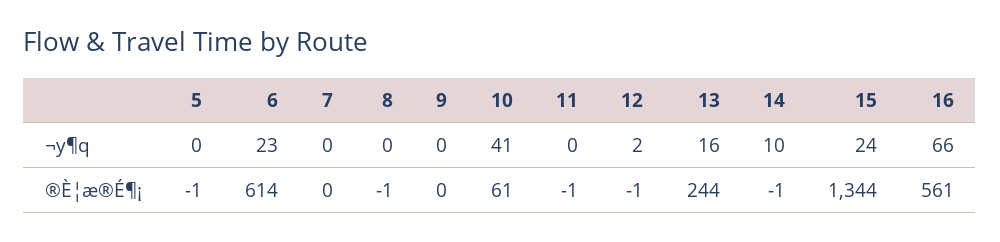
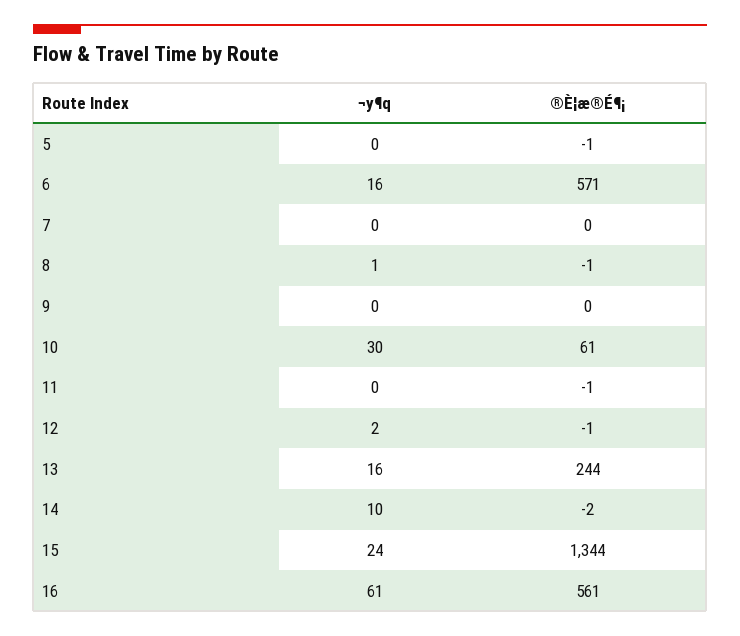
  {
    "5": {
      "¬y¶q": 0,
      "®È¦æ®É¶¡": -1
    },
    "6": {
-     "¬y¶q": 23,
+     "¬y¶q": 16,
-     "®È¦æ®É¶¡": 614
+     "®È¦æ®É¶¡": 571
    },
    "7": {
      "¬y¶q": 0,
      "®È¦æ®É¶¡": 0
    },
    "8": {
-     "¬y¶q": 0,
+     "¬y¶q": 1,
      "®È¦æ®É¶¡": -1
    },
    "9": {
      "¬y¶q": 0,
      "®È¦æ®É¶¡": 0
    },
    "10": {
-     "¬y¶q": 41,
+     "¬y¶q": 30,
      "®È¦æ®É¶¡": 61
    },
    "11": {
      "¬y¶q": 0,
      "®È¦æ®É¶¡": -1
    },
    "12": {
      "¬y¶q": 2,
      "®È¦æ®É¶¡": -1
    },
    "13": {
      "¬y¶q": 16,
      "®È¦æ®É¶¡": 244
    },
    "14": {
      "¬y¶q": 10,
-     "®È¦æ®É¶¡": -1
+     "®È¦æ®É¶¡": -2
    },
    "15": {
      "¬y¶q": 24,
      "®È¦æ®É¶¡": 1344
    },
    "16": {
-     "¬y¶q": 66,
+     "¬y¶q": 61,
      "®È¦æ®É¶¡": 561
    }
  }

